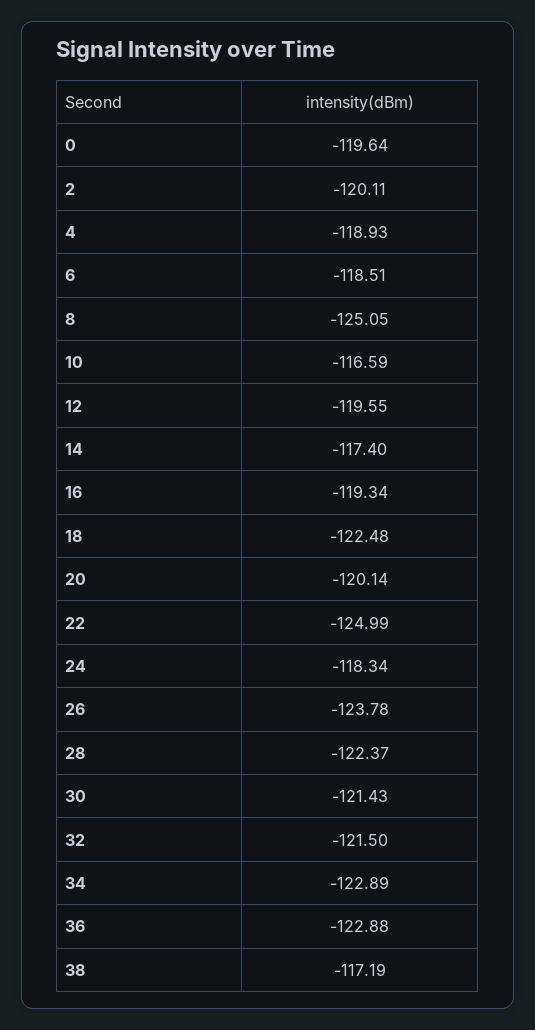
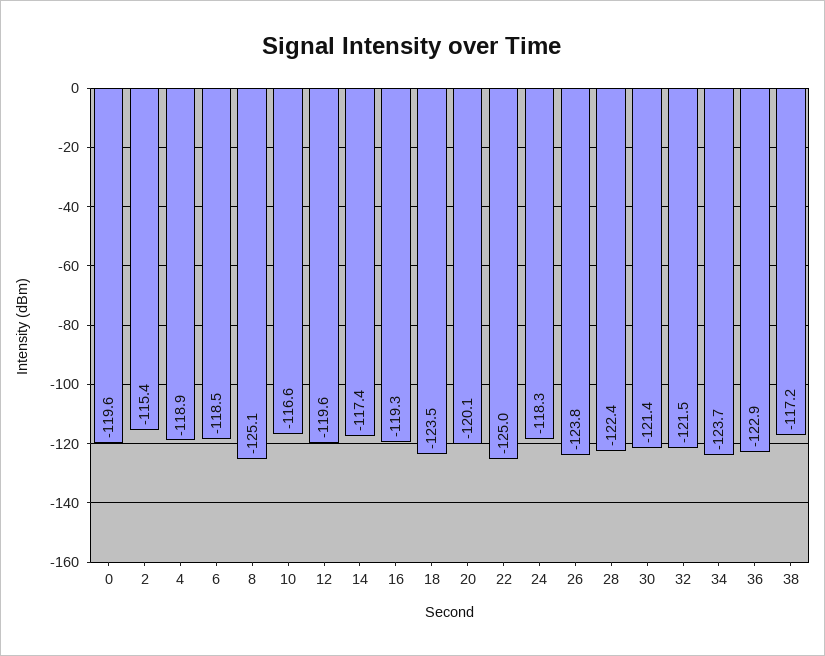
  {
    "0": -119.64,
-   "2": -120.11,
+   "2": -115.4,
    "4": -118.93,
    "6": -118.51,
    "8": -125.05,
    "10": -116.59,
    "12": -119.55,
    "14": -117.4,
    "16": -119.34,
-   "18": -122.48,
+   "18": -123.5,
    "20": -120.14,
    "22": -124.99,
    "24": -118.34,
    "26": -123.78,
    "28": -122.37,
    "30": -121.43,
    "32": -121.5,
-   "34": -122.89,
+   "34": -123.7,
    "36": -122.88,
    "38": -117.19
  }

